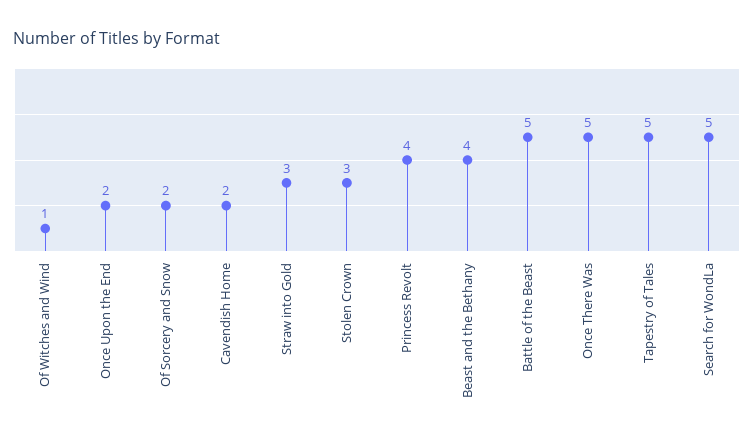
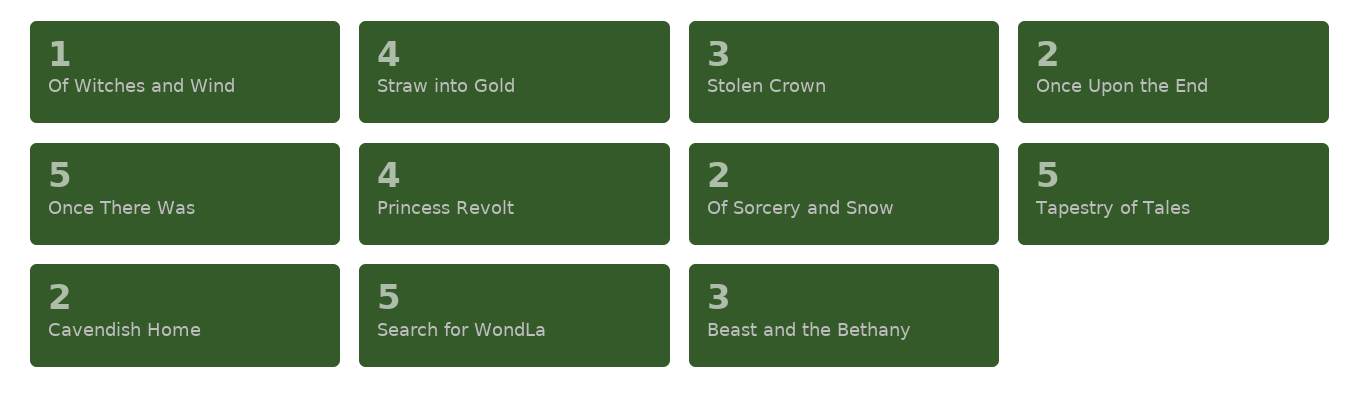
  {
    "Of Witches and Wind": 1,
    "Once Upon the End": 2,
    "Of Sorcery and Snow": 2,
    "Cavendish Home": 2,
-   "Straw into Gold": 3,
+   "Straw into Gold": 4,
    "Stolen Crown": 3,
    "Princess Revolt": 4,
-   "Beast and the Bethany": 4,
+   "Beast and the Bethany": 3,
-   "Battle of the Beast": 5,
    "Once There Was": 5,
    "Tapestry of Tales": 5,
    "Search for WondLa": 5
  }

